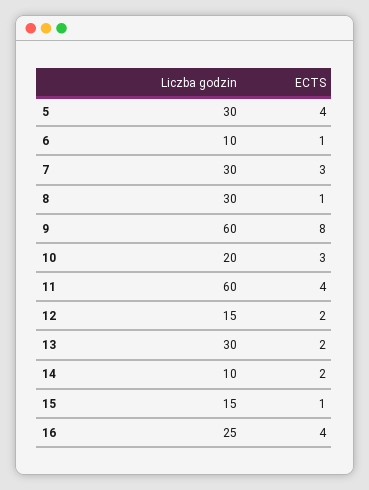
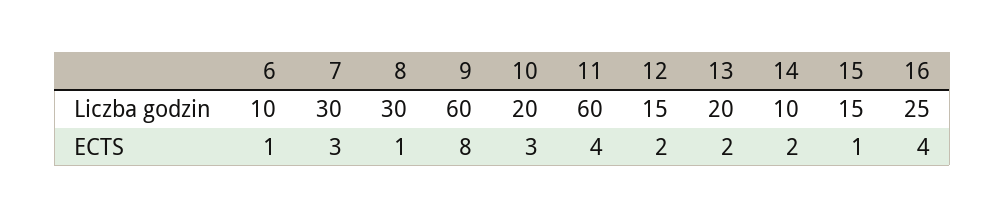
  {
    "Liczba godzin": {
-     "5": 30,
      "6": 10,
      "7": 30,
      "8": 30,
      "9": 60,
      "10": 20,
      "11": 60,
      "12": 15,
-     "13": 30,
+     "13": 20,
      "14": 10,
      "15": 15,
      "16": 25
    },
    "ECTS": {
-     "5": 4,
      "6": 1,
      "7": 3,
      "8": 1,
      "9": 8,
      "10": 3,
      "11": 4,
      "12": 2,
      "13": 2,
      "14": 2,
      "15": 1,
      "16": 4
    }
  }

